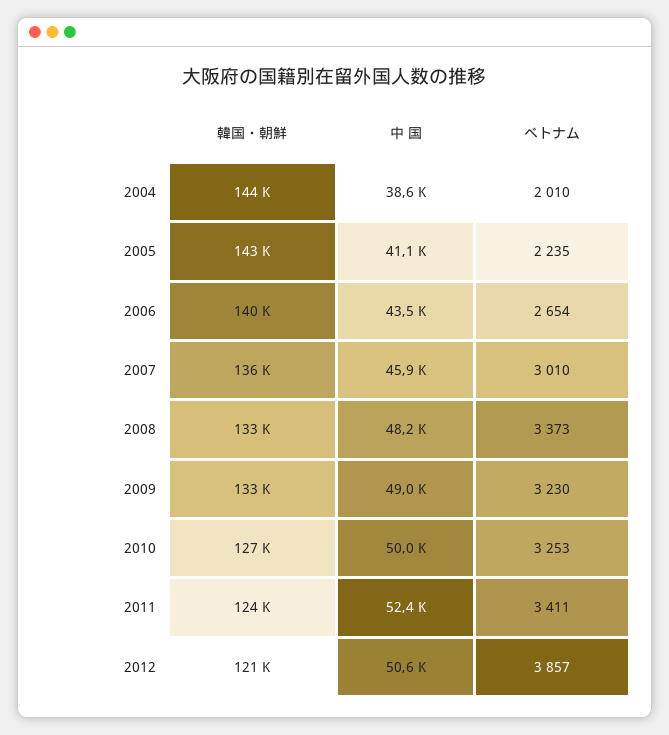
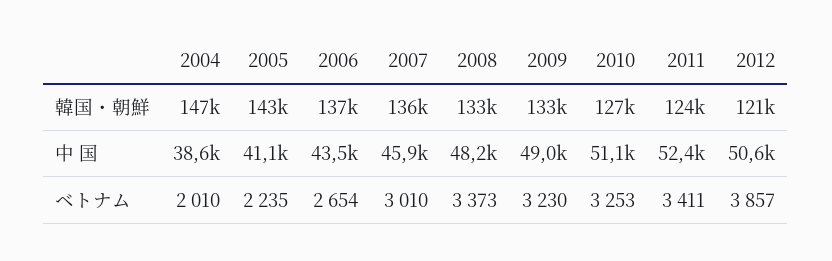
  {
    "韓国・朝鮮": {
-     "2004": 144000,
+     "2004": 147000,
      "2005": 143000,
-     "2006": 140000,
+     "2006": 137000,
      "2007": 136000,
      "2008": 133000,
      "2009": 133000,
      "2010": 127000,
      "2011": 124000,
      "2012": 121000
    },
    "中 国": {
      "2004": 38600,
      "2005": 41100,
      "2006": 43500,
      "2007": 45900,
      "2008": 48200,
      "2009": 49000,
-     "2010": 50000,
+     "2010": 51100,
      "2011": 52400,
      "2012": 50600
    },
    "ベトナム": {
      "2004": 2010,
      "2005": 2235,
      "2006": 2654,
      "2007": 3010,
      "2008": 3373,
      "2009": 3230,
      "2010": 3253,
      "2011": 3411,
      "2012": 3857
    }
  }

